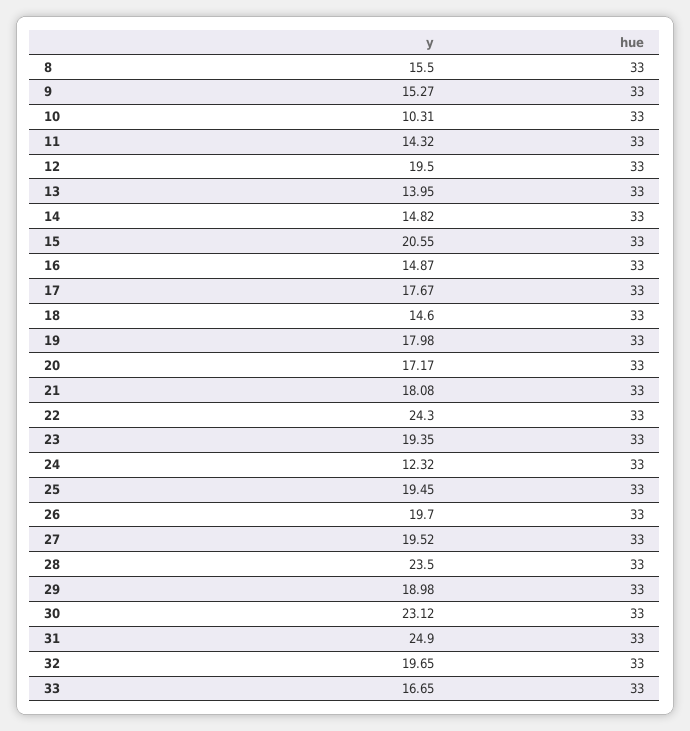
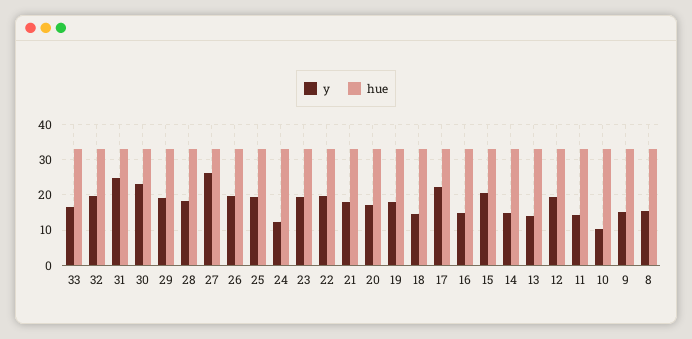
  {
    "y": {
      "8": 15.5,
      "9": 15.27,
      "10": 10.31,
      "11": 14.32,
      "12": 19.5,
      "13": 13.95,
      "14": 14.82,
      "15": 20.55,
      "16": 14.87,
-     "17": 17.67,
+     "17": 22,
      "18": 14.6,
      "19": 17.98,
      "20": 17.17,
      "21": 18.08,
-     "22": 24.3,
+     "22": 20,
      "23": 19.35,
      "24": 12.32,
      "25": 19.45,
      "26": 19.7,
-     "27": 19.52,
+     "27": 26,
-     "28": 23.5,
+     "28": 18,
      "29": 18.98,
      "30": 23.12,
      "31": 24.9,
      "32": 19.65,
      "33": 16.65
    },
    "hue": {
      "8": 33,
      "9": 33,
      "10": 33,
      "11": 33,
      "12": 33,
      "13": 33,
      "14": 33,
      "15": 33,
      "16": 33,
      "17": 33,
      "18": 33,
      "19": 33,
      "20": 33,
      "21": 33,
      "22": 33,
      "23": 33,
      "24": 33,
      "25": 33,
      "26": 33,
      "27": 33,
      "28": 33,
      "29": 33,
      "30": 33,
      "31": 33,
      "32": 33,
      "33": 33
    }
  }

